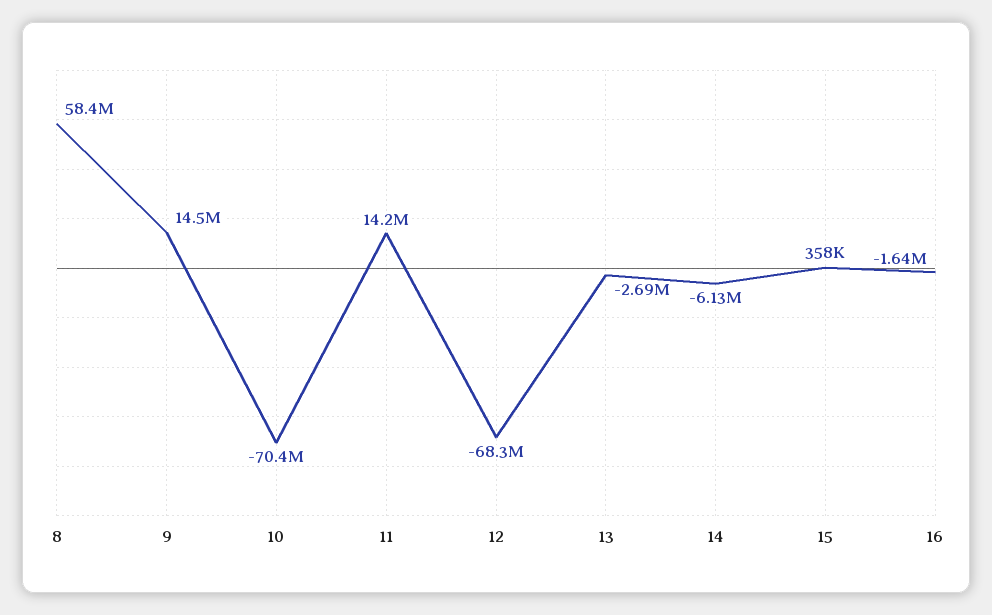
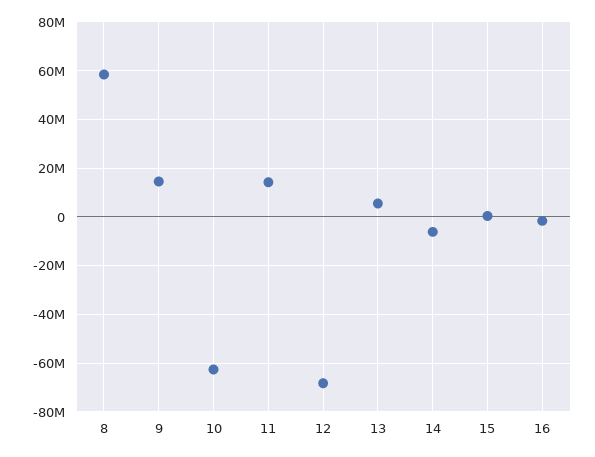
  {
    "8": 58400000,
    "9": 14500000,
-   "10": -70400000,
+   "10": -62500000,
    "11": 14200000,
    "12": -68300000,
-   "13": -2690000,
+   "13": 5000000,
    "14": -6130000,
    "15": 358000,
    "16": -1640000
  }

